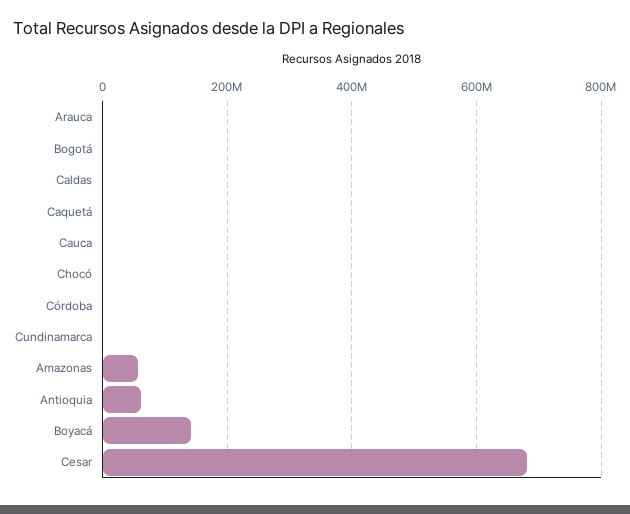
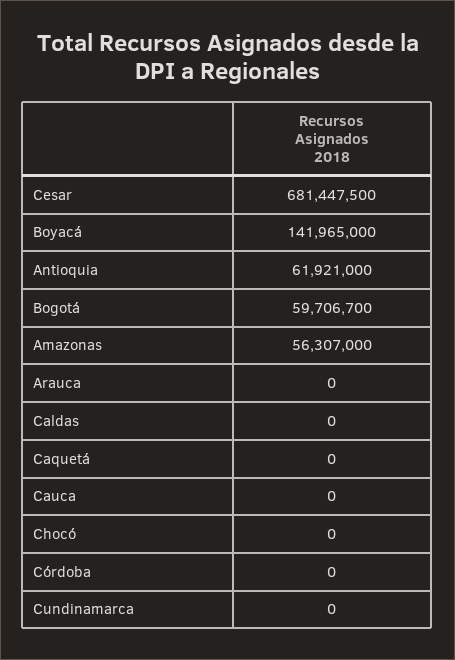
  {
    "Arauca": 0,
-   "Bogotá": 0,
+   "Bogotá": 59706700,
    "Caldas": 0,
    "Caquetá": 0,
    "Cauca": 0,
    "Chocó": 0,
    "Córdoba": 0,
    "Cundinamarca": 0,
    "Amazonas": 56307000,
    "Antioquia": 61921000,
    "Boyacá": 141965000,
    "Cesar": 681447500
  }

